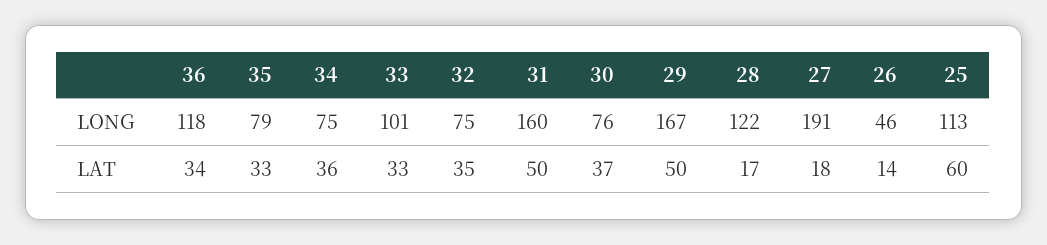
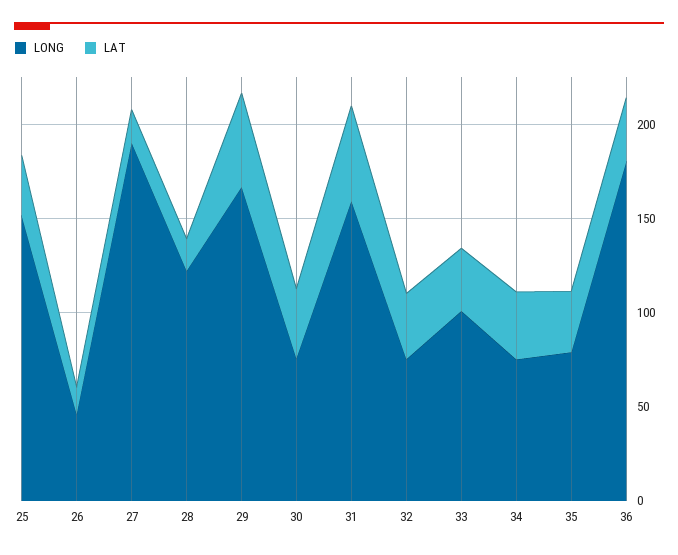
  {
    "LONG": {
-     "36": 118,
+     "36": 180,
      "35": 79,
      "34": 75,
      "33": 101,
      "32": 75,
      "31": 160,
      "30": 76,
      "29": 167,
      "28": 122,
      "27": 191,
      "26": 46,
-     "25": 113
+     "25": 150
    },
    "LAT": {
      "36": 34,
      "35": 33,
      "34": 36,
      "33": 33,
      "32": 35,
      "31": 50,
      "30": 37,
      "29": 50,
      "28": 17,
      "27": 18,
      "26": 14,
-     "25": 60
+     "25": 30
    }
  }

